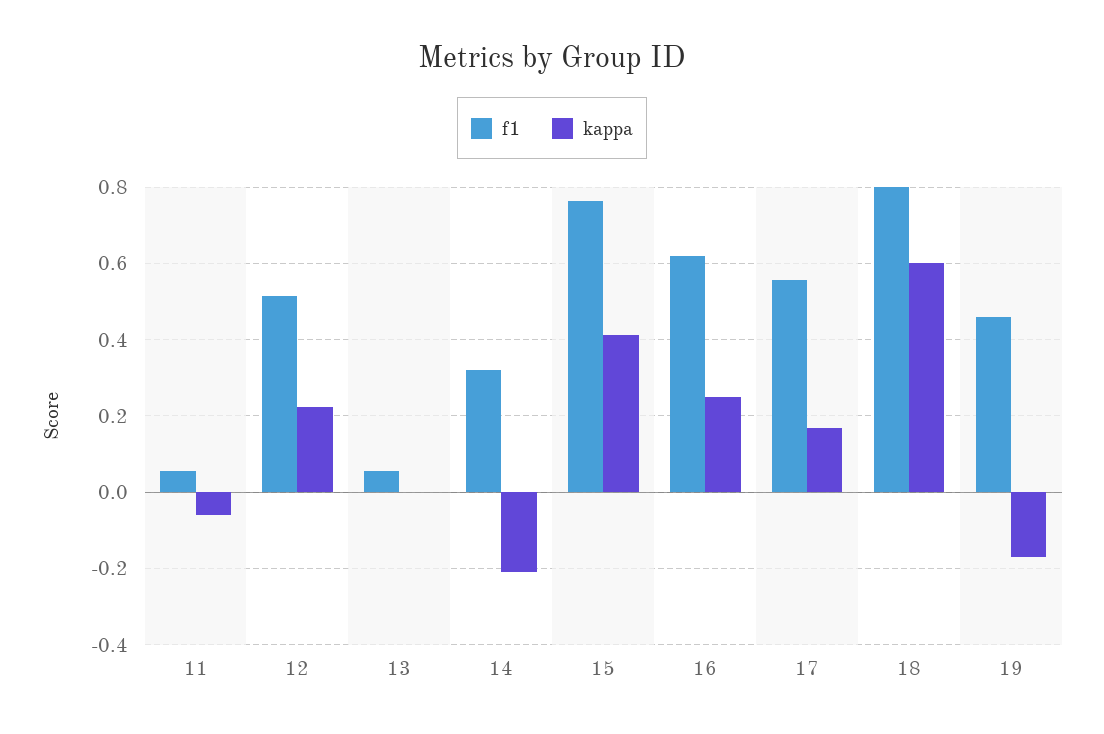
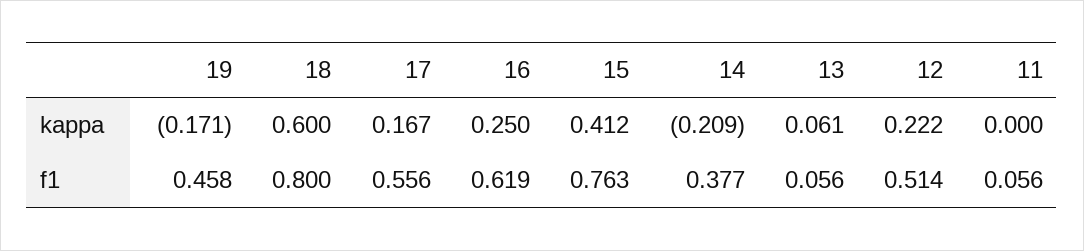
  {
    "f1": {
      "11": 0.056,
      "12": 0.514,
      "13": 0.056,
-     "14": 0.32,
+     "14": 0.377,
      "15": 0.763,
      "16": 0.619,
      "17": 0.556,
      "18": 0.8,
      "19": 0.458
    },
    "kappa": {
-     "11": -0.06,
+     "11": 0,
      "12": 0.222,
-     "13": 0,
+     "13": 0.061,
      "14": -0.209,
      "15": 0.412,
      "16": 0.25,
      "17": 0.167,
      "18": 0.6,
      "19": -0.171
    }
  }

